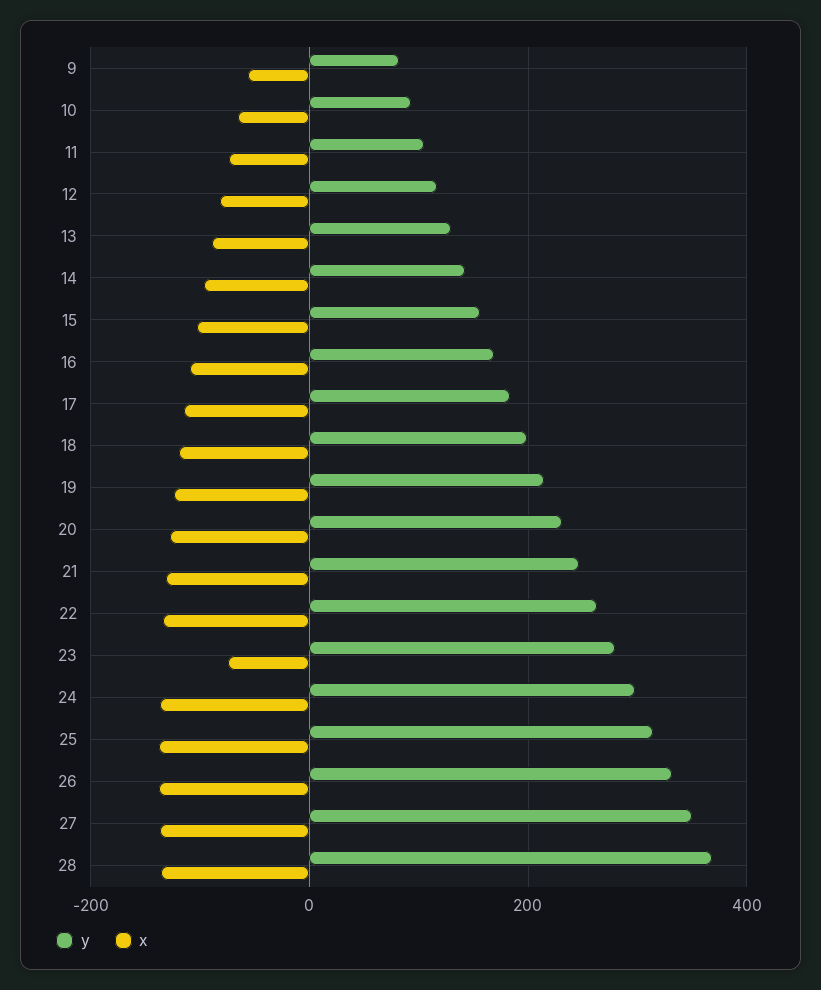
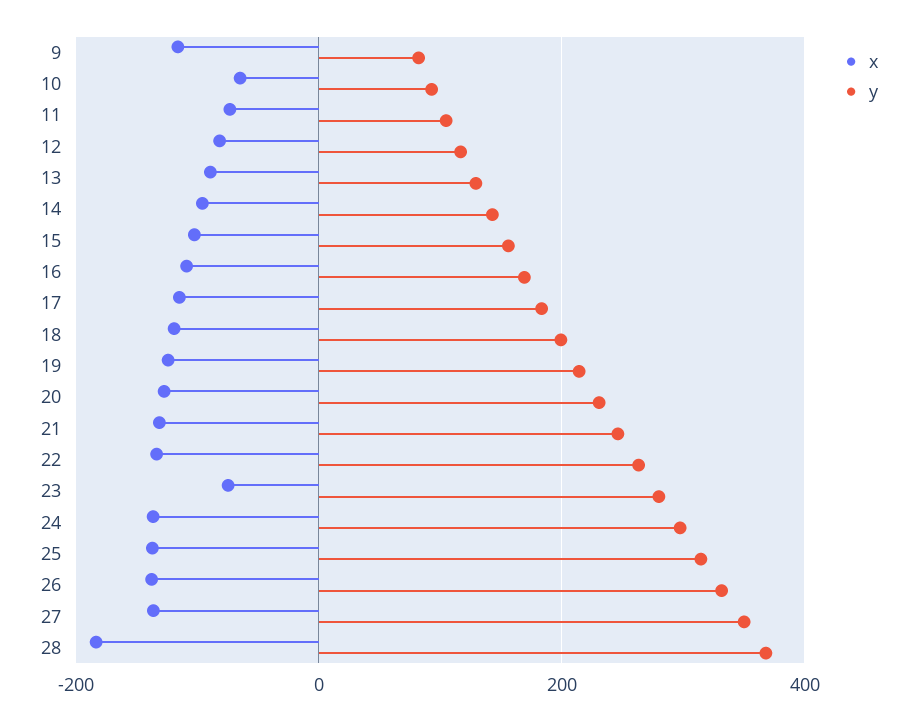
  {
    "y": {
      "9": 80,
      "10": 100,
      "11": 100,
      "12": 120,
      "13": 120,
      "14": 140,
      "15": 160,
      "16": 160,
      "17": 180,
      "18": 200,
      "19": 220,
      "20": 240,
      "21": 240,
      "22": 260,
      "23": 280,
      "24": 300,
      "25": 320,
      "26": 340,
      "27": 360,
      "28": 360
    },
    "x": {
-     "9": -60,
+     "9": -120,
      "10": -60,
      "11": -80,
      "12": -80,
      "13": -80,
      "14": -100,
      "15": -100,
      "16": -100,
      "17": -120,
      "18": -120,
      "19": -120,
      "20": -120,
      "21": -140,
      "22": -140,
      "23": -80,
      "24": -140,
      "25": -140,
      "26": -140,
      "27": -140,
-     "28": -140
+     "28": -180
    }
  }

